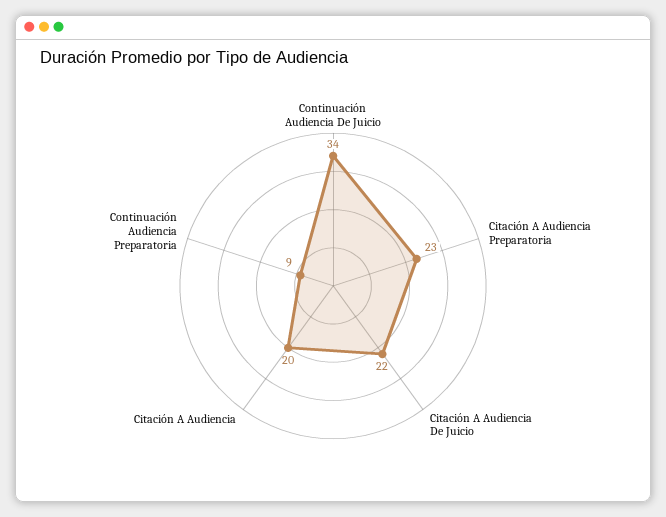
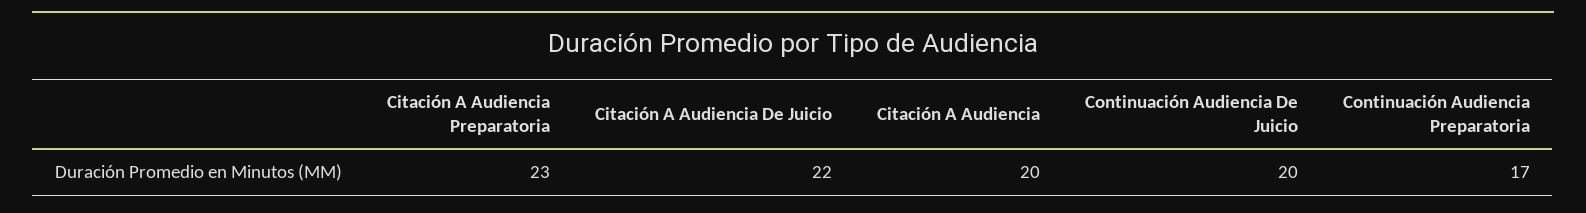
  {
-   "Continuación Audiencia De Juicio": 34,
+   "Continuación Audiencia De Juicio": 20,
    "Citación A Audiencia Preparatoria": 23,
    "Citación A Audiencia De Juicio": 22,
    "Citación A Audiencia": 20,
-   "Continuación Audiencia Preparatoria": 9
+   "Continuación Audiencia Preparatoria": 17
  }

